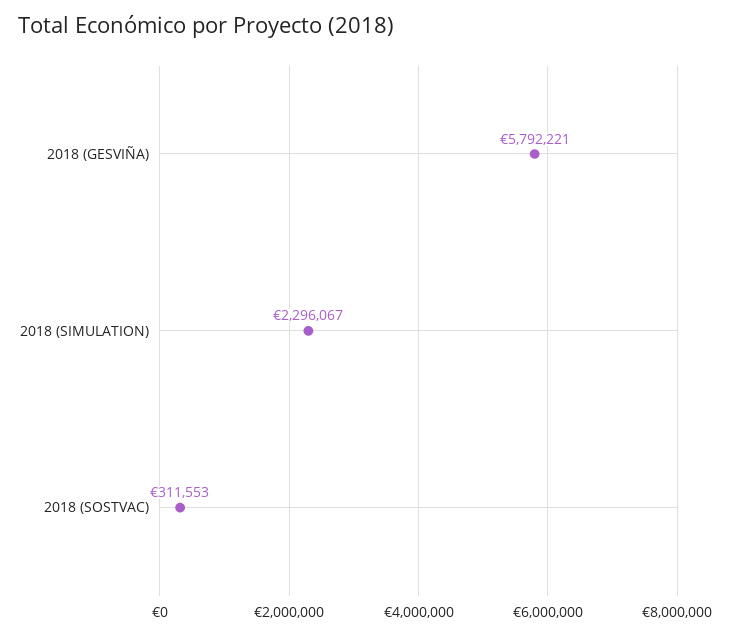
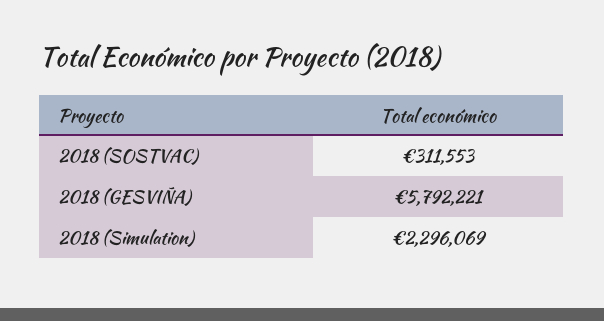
  {
    "2018 (GESVIÑA)": 5792221,
-   "2018 (SIMULATION)": 2296067,
+   "2018 (SIMULATION)": 2296069,
    "2018 (SOSTVAC)": 311553
  }

